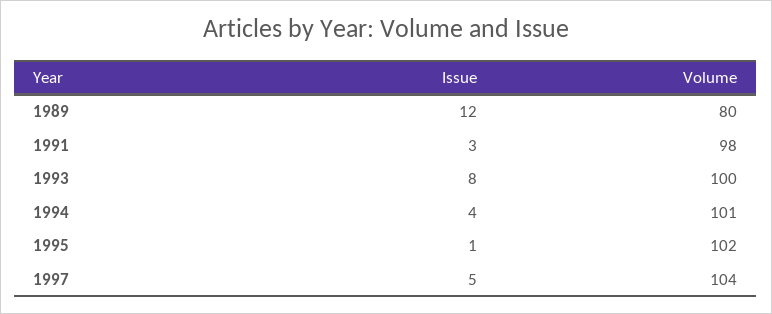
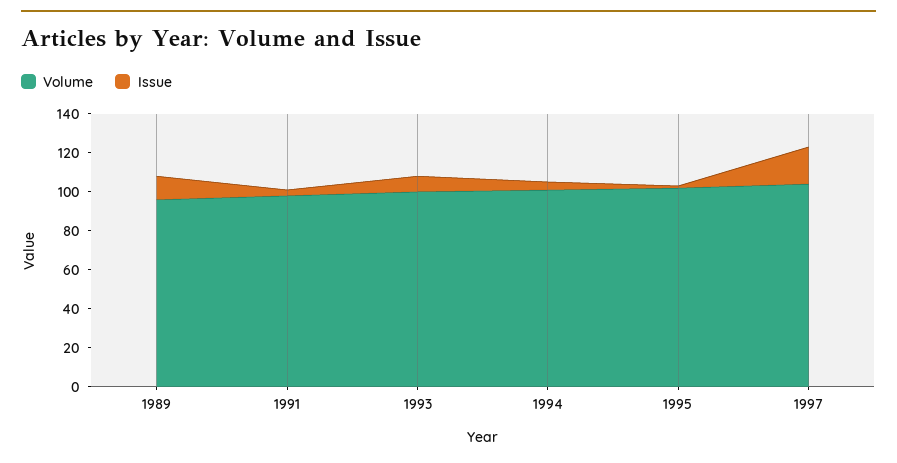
  {
    "Issue": {
      "1989": 12,
      "1991": 3,
      "1993": 8,
      "1994": 4,
      "1995": 1,
-     "1997": 5
+     "1997": 20
    },
    "Volume": {
-     "1989": 80,
+     "1989": 95,
      "1991": 98,
      "1993": 100,
      "1994": 101,
      "1995": 102,
      "1997": 104
    }
  }

